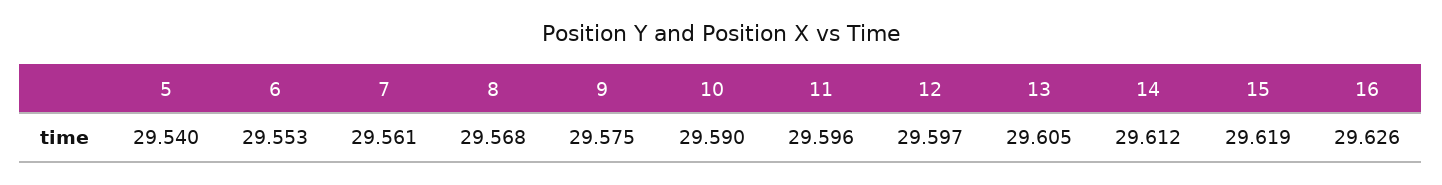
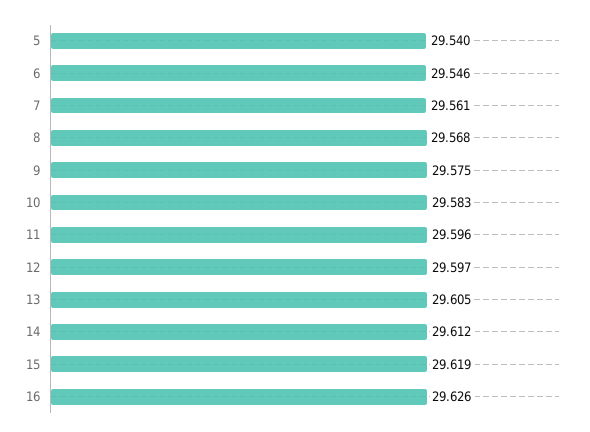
  {
    "5": 29.54,
-   "6": 29.553,
+   "6": 29.546,
    "7": 29.561,
    "8": 29.568,
    "9": 29.575,
-   "10": 29.59,
+   "10": 29.583,
    "11": 29.596,
    "12": 29.597,
    "13": 29.605,
    "14": 29.612,
    "15": 29.619,
    "16": 29.626
  }

